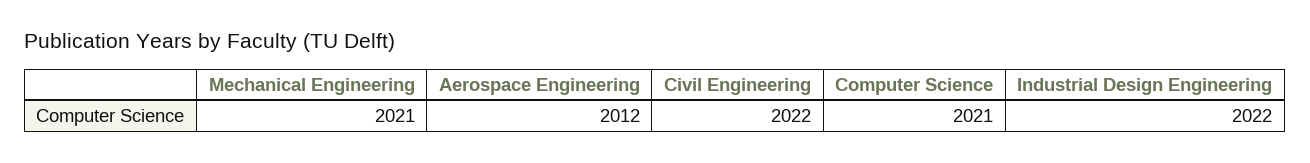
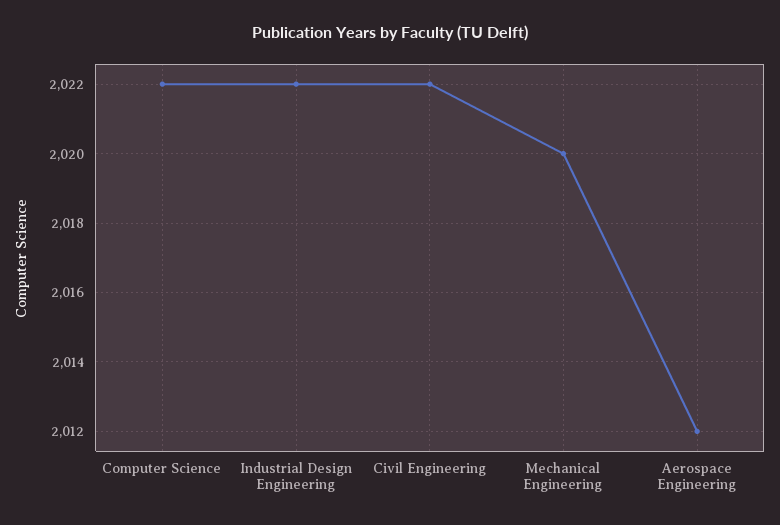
  {
-   "Mechanical Engineering": 2021,
+   "Mechanical Engineering": 2020,
    "Aerospace Engineering": 2012,
    "Civil Engineering": 2022,
-   "Computer Science": 2021,
+   "Computer Science": 2022,
    "Industrial Design Engineering": 2022
  }

